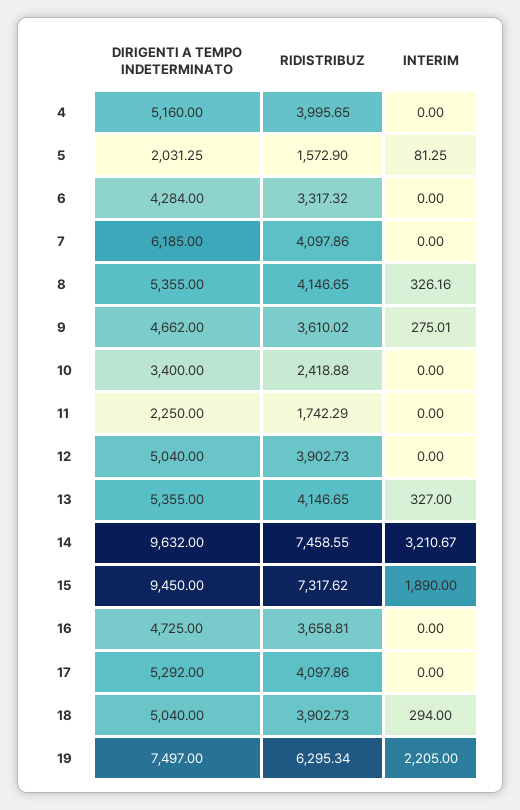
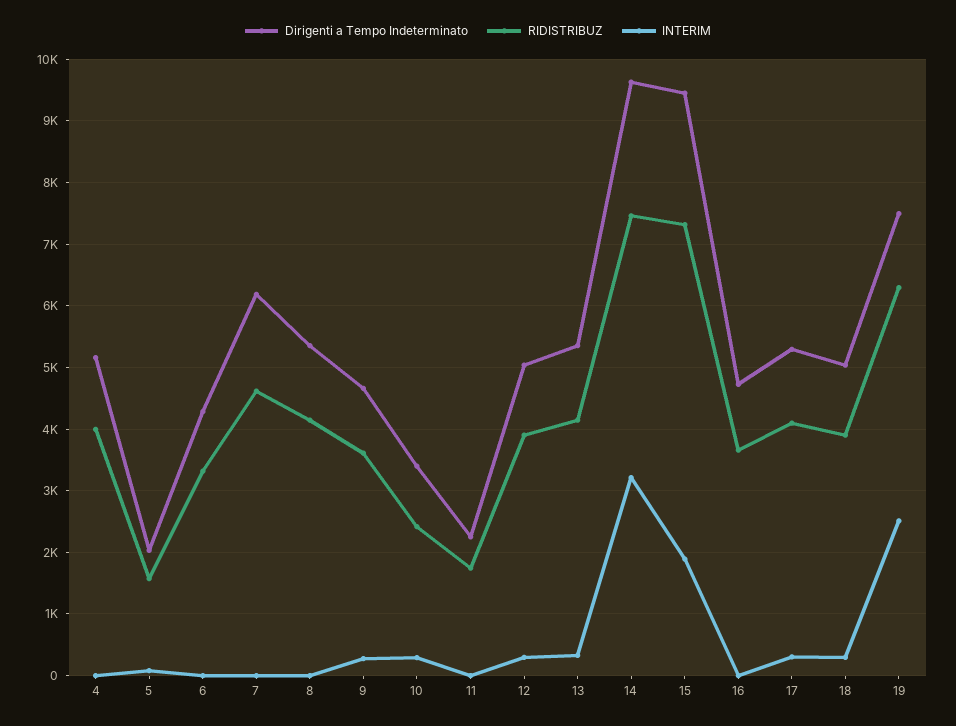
  {
    "DIRIGENTI A TEMPO INDETERMINATO": {
      "4": 5160,
      "5": 2031.25,
      "6": 4284,
      "7": 6185,
      "8": 5355,
      "9": 4662,
      "10": 3400,
      "11": 2250,
      "12": 5040,
      "13": 5355,
      "14": 9632,
      "15": 9450,
      "16": 4725,
      "17": 5292,
      "18": 5040,
      "19": 7497
    },
    "RIDISTRIBUZ": {
      "4": 3995.65,
      "5": 1572.9,
      "6": 3317.32,
-     "7": 4097.86,
+     "7": 4600,
      "8": 4146.65,
      "9": 3610.02,
      "10": 2418.88,
      "11": 1742.29,
      "12": 3902.73,
      "13": 4146.65,
      "14": 7458.55,
      "15": 7317.62,
      "16": 3658.81,
      "17": 4097.86,
      "18": 3902.73,
      "19": 6295.34
    },
    "INTERIM": {
      "4": 0,
      "5": 81.25,
      "6": 0,
      "7": 0,
-     "8": 326.16,
+     "8": 0,
      "9": 275.01,
-     "10": 0,
+     "10": 300,
      "11": 0,
-     "12": 0,
+     "12": 300,
      "13": 327,
      "14": 3210.67,
      "15": 1890,
      "16": 0,
-     "17": 0,
+     "17": 300,
      "18": 294,
-     "19": 2205
+     "19": 2500
    }
  }

